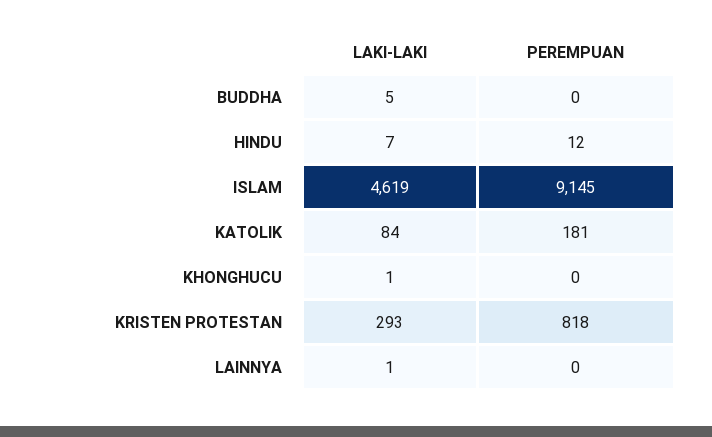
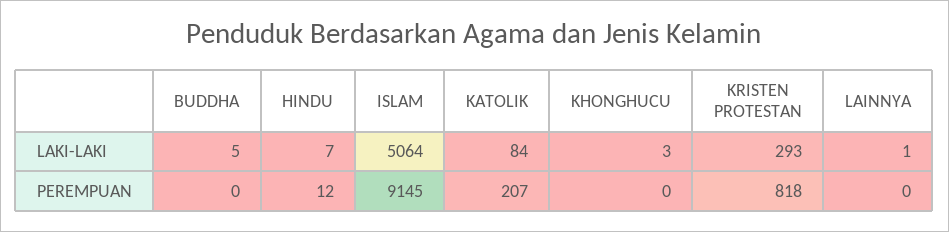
  {
    "LAKI-LAKI": {
      "BUDDHA": 5,
      "HINDU": 7,
-     "ISLAM": 4619,
+     "ISLAM": 5064,
      "KATOLIK": 84,
-     "KHONGHUCU": 1,
+     "KHONGHUCU": 3,
      "KRISTEN PROTESTAN": 293,
      "LAINNYA": 1
    },
    "PEREMPUAN": {
      "BUDDHA": 0,
      "HINDU": 12,
      "ISLAM": 9145,
-     "KATOLIK": 181,
+     "KATOLIK": 207,
      "KHONGHUCU": 0,
      "KRISTEN PROTESTAN": 818,
      "LAINNYA": 0
    }
  }

